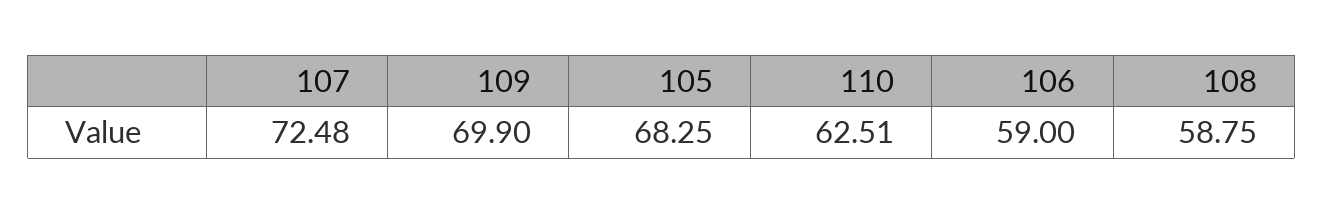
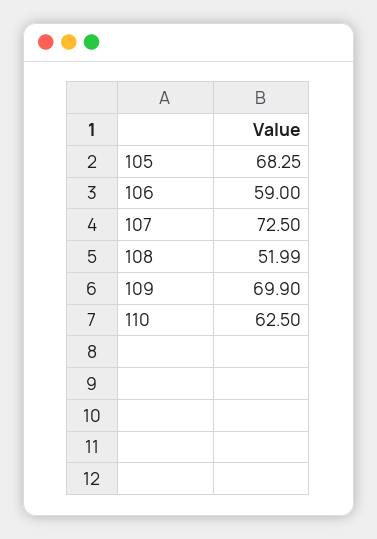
  {
-   "107": 72.48,
+   "107": 72.5,
    "109": 69.9,
    "105": 68.25,
-   "110": 62.51,
+   "110": 62.5,
    "106": 59,
-   "108": 58.75
+   "108": 51.99
  }

